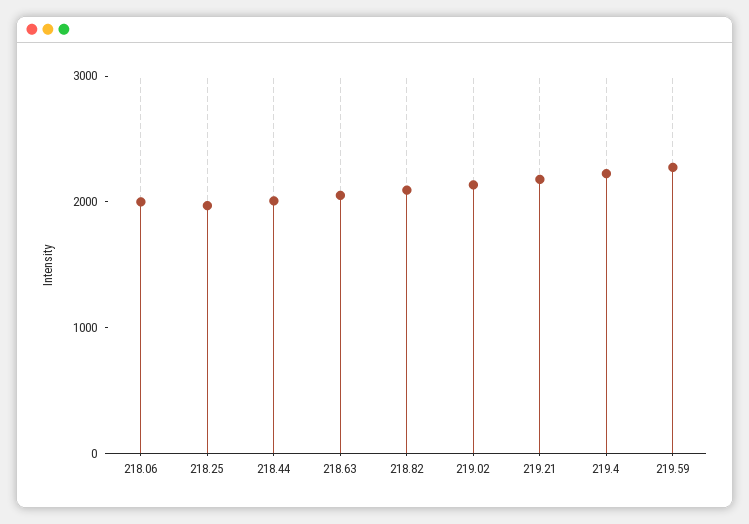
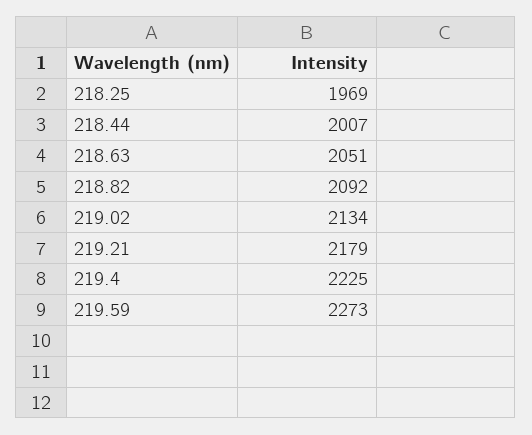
  {
-   "218.06": 2000,
    "218.25": 1969,
    "218.44": 2007,
    "218.63": 2051,
    "218.82": 2092,
    "219.02": 2134,
    "219.21": 2179,
    "219.4": 2225,
    "219.59": 2273
  }

